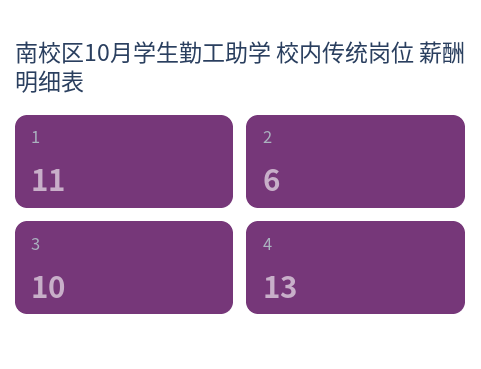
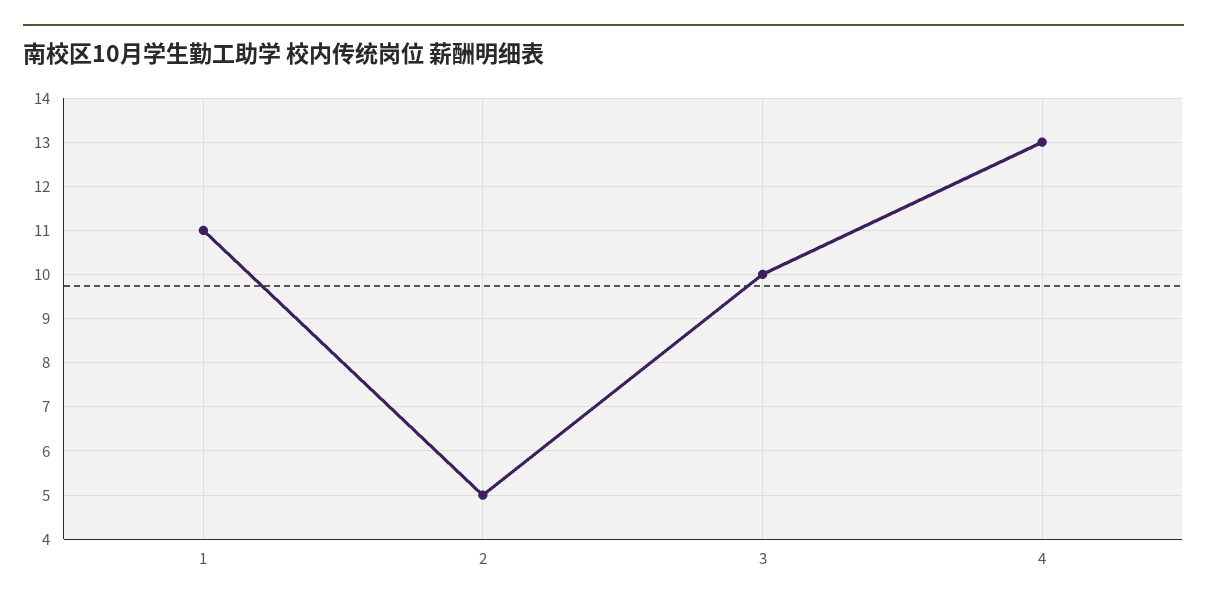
  {
    "1": 11,
-   "2": 6,
+   "2": 5,
    "3": 10,
    "4": 13
  }

